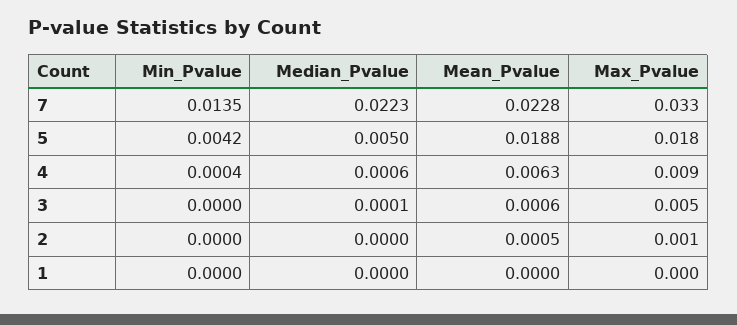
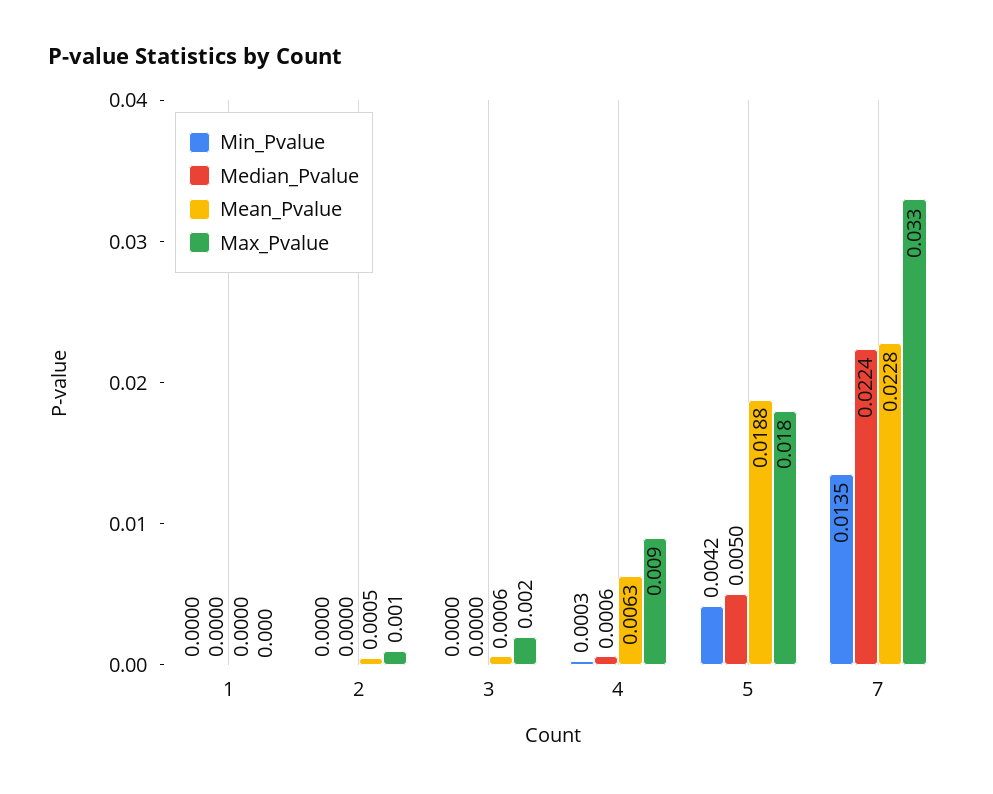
  {
    "Min_Pvalue": {
      "7": 0.0135,
      "5": 0.0042,
-     "4": 0.0004,
+     "4": 0.0003,
      "3": 0,
      "2": 0,
      "1": 0
    },
    "Median_Pvalue": {
-     "7": 0.0223,
+     "7": 0.0224,
      "5": 0.005,
      "4": 0.0006,
-     "3": 0.0001,
+     "3": 0,
      "2": 0,
      "1": 0
    },
    "Mean_Pvalue": {
      "7": 0.0228,
      "5": 0.0188,
      "4": 0.0063,
      "3": 0.0006,
      "2": 0.0005,
      "1": 0
    },
    "Max_Pvalue": {
      "7": 0.033,
      "5": 0.018,
      "4": 0.009,
-     "3": 0.005,
+     "3": 0.002,
      "2": 0.001,
      "1": 0
    }
  }

